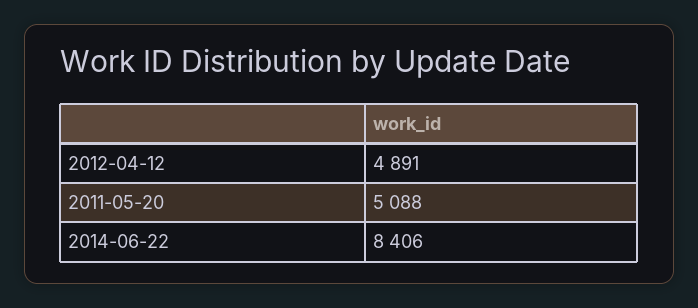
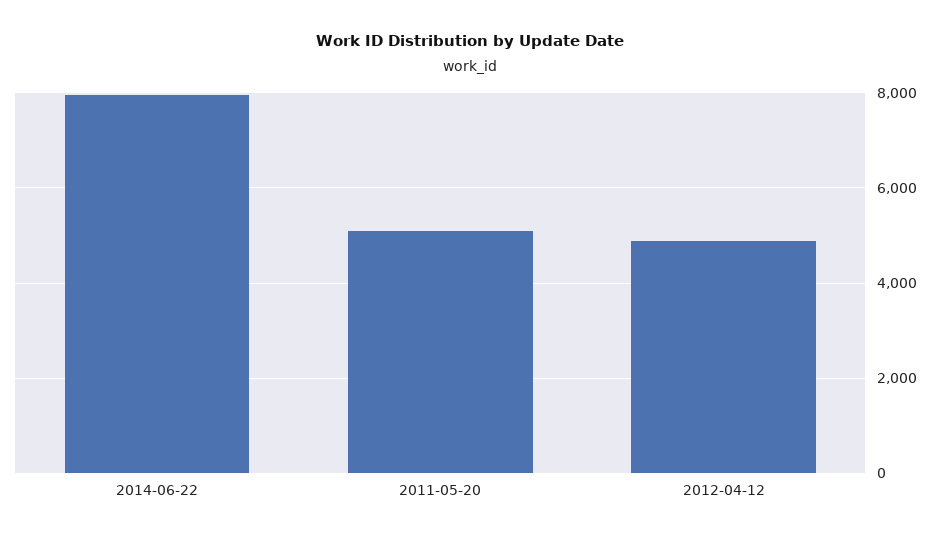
  {
    "2012-04-12": 4891,
    "2011-05-20": 5088,
-   "2014-06-22": 8406
+   "2014-06-22": 8000
  }

